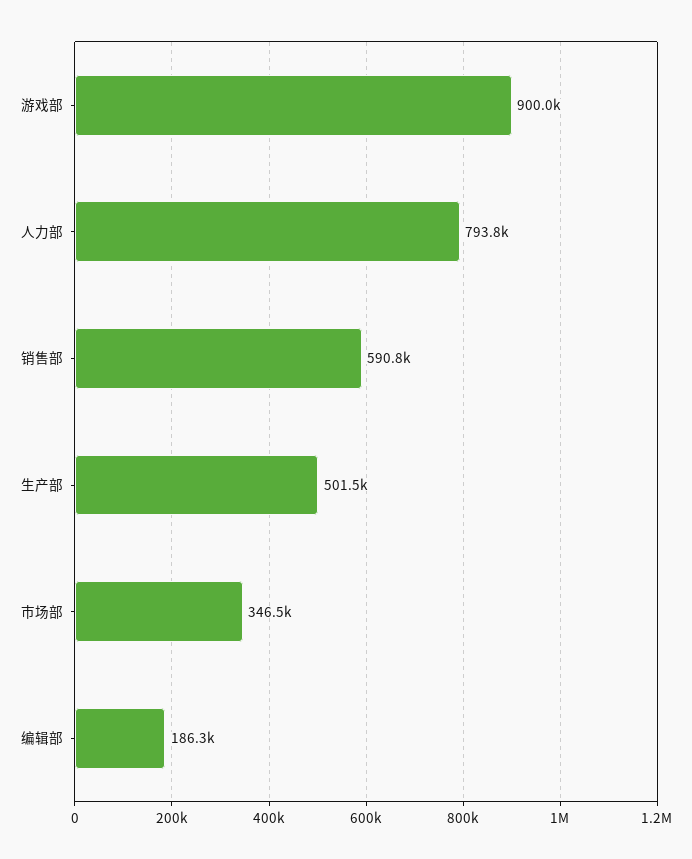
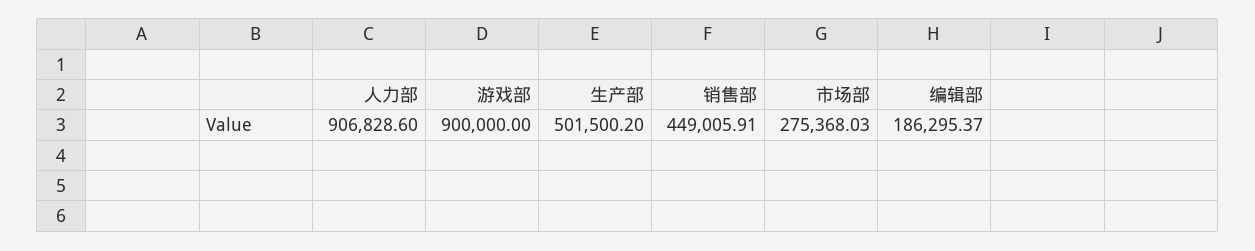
  {
    "游戏部": 900000,
-   "人力部": 793800,
+   "人力部": 906828.6,
-   "销售部": 590800,
+   "销售部": 449005.91,
    "生产部": 501500.2,
-   "市场部": 346500,
+   "市场部": 275368.03,
    "编辑部": 186295.37
  }

